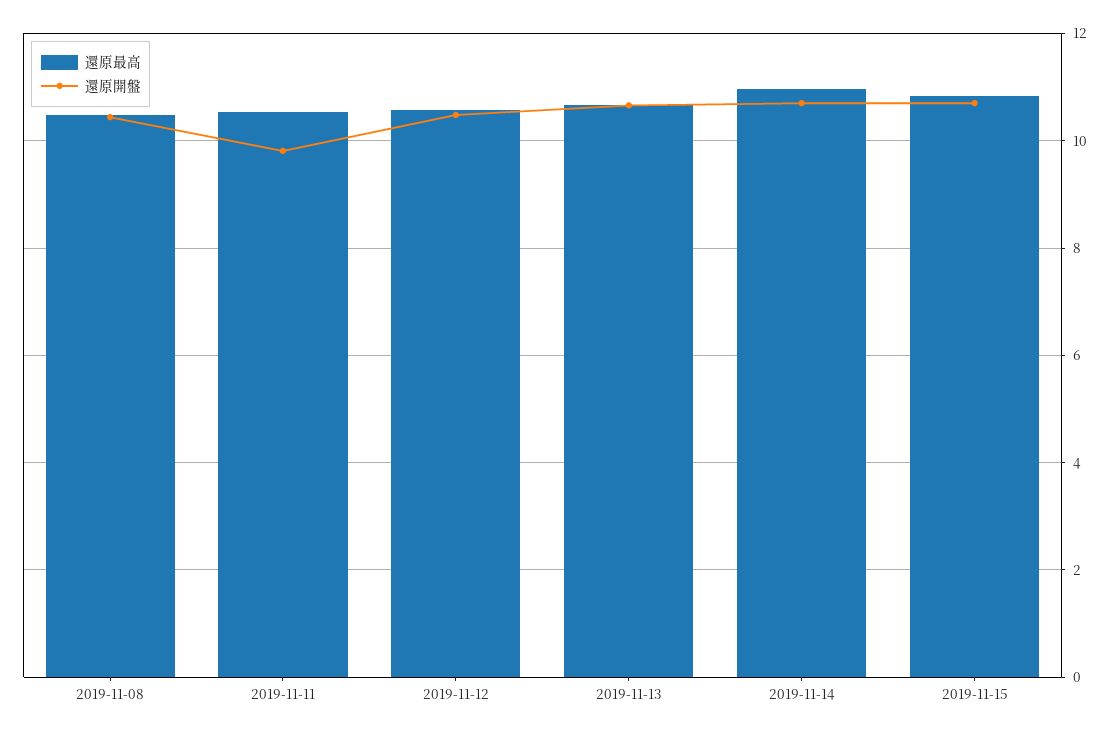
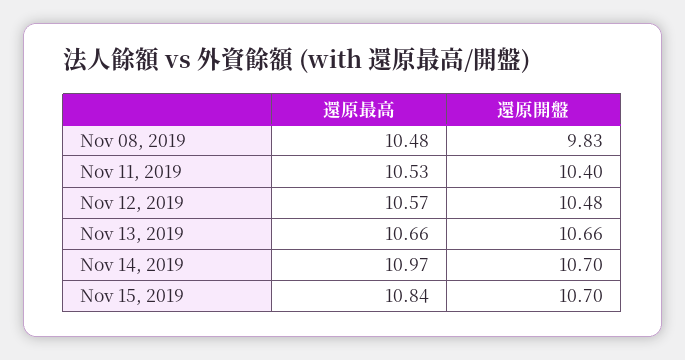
  {
    "還原最高": {
      "2019-11-08": 10.48,
      "2019-11-11": 10.53,
      "2019-11-12": 10.57,
      "2019-11-13": 10.66,
      "2019-11-14": 10.97,
      "2019-11-15": 10.84
    },
    "還原開盤": {
-     "2019-11-08": 10.4,
+     "2019-11-08": 9.83,
-     "2019-11-11": 9.8,
+     "2019-11-11": 10.4,
      "2019-11-12": 10.48,
      "2019-11-13": 10.66,
      "2019-11-14": 10.7,
      "2019-11-15": 10.7
    }
  }

